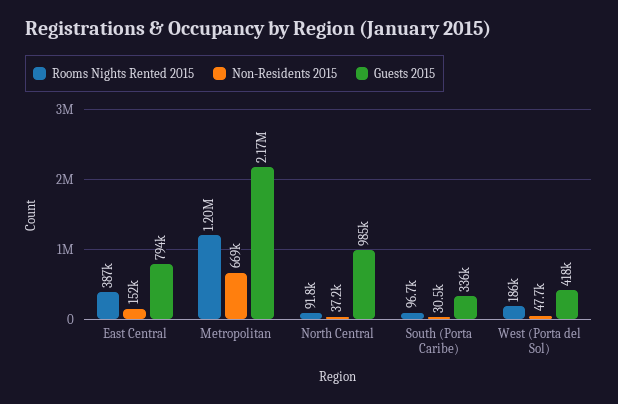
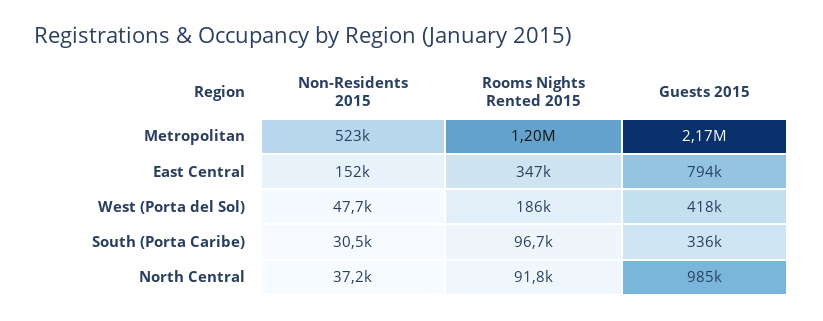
  {
    "Rooms Nights Rented 2015": {
-     "East Central": 387000,
+     "East Central": 347000,
      "Metropolitan": 1200000,
      "North Central": 91800,
      "South (Porta Caribe)": 96700,
      "West (Porta del Sol)": 186000
    },
    "Non-Residents 2015": {
      "East Central": 152000,
-     "Metropolitan": 669000,
+     "Metropolitan": 523000,
      "North Central": 37200,
      "South (Porta Caribe)": 30500,
      "West (Porta del Sol)": 47700
    },
    "Guests 2015": {
      "East Central": 794000,
      "Metropolitan": 2170000,
      "North Central": 985000,
      "South (Porta Caribe)": 336000,
      "West (Porta del Sol)": 418000
    }
  }

